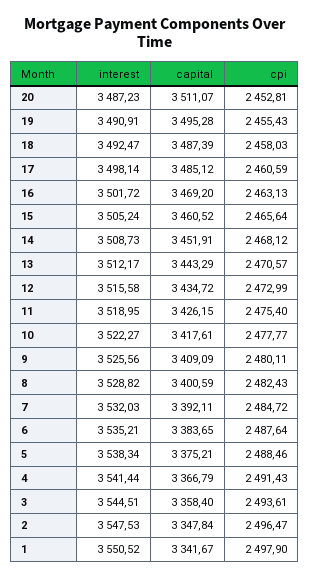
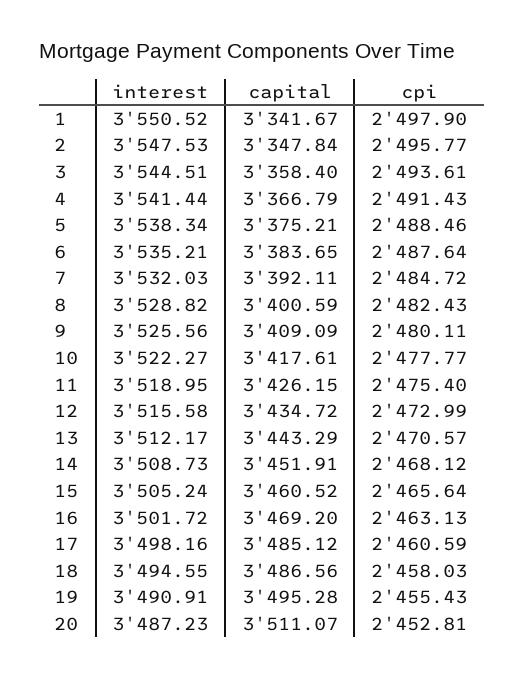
  {
    "interest": {
      "20": 3487.23,
      "19": 3490.91,
-     "18": 3492.47,
+     "18": 3494.55,
-     "17": 3498.14,
+     "17": 3498.16,
      "16": 3501.72,
      "15": 3505.24,
      "14": 3508.73,
      "13": 3512.17,
      "12": 3515.58,
      "11": 3518.95,
      "10": 3522.27,
      "9": 3525.56,
      "8": 3528.82,
      "7": 3532.03,
      "6": 3535.21,
      "5": 3538.34,
      "4": 3541.44,
      "3": 3544.51,
      "2": 3547.53,
      "1": 3550.52
    },
    "capital": {
      "20": 3511.07,
      "19": 3495.28,
-     "18": 3487.39,
+     "18": 3486.56,
      "17": 3485.12,
      "16": 3469.2,
      "15": 3460.52,
      "14": 3451.91,
      "13": 3443.29,
      "12": 3434.72,
      "11": 3426.15,
      "10": 3417.61,
      "9": 3409.09,
      "8": 3400.59,
      "7": 3392.11,
      "6": 3383.65,
      "5": 3375.21,
      "4": 3366.79,
      "3": 3358.4,
      "2": 3347.84,
      "1": 3341.67
    },
    "cpi": {
      "20": 2452.81,
      "19": 2455.43,
      "18": 2458.03,
      "17": 2460.59,
      "16": 2463.13,
      "15": 2465.64,
      "14": 2468.12,
      "13": 2470.57,
      "12": 2472.99,
      "11": 2475.4,
      "10": 2477.77,
      "9": 2480.11,
      "8": 2482.43,
      "7": 2484.72,
      "6": 2487.64,
      "5": 2488.46,
      "4": 2491.43,
      "3": 2493.61,
-     "2": 2496.47,
+     "2": 2495.77,
      "1": 2497.9
    }
  }

